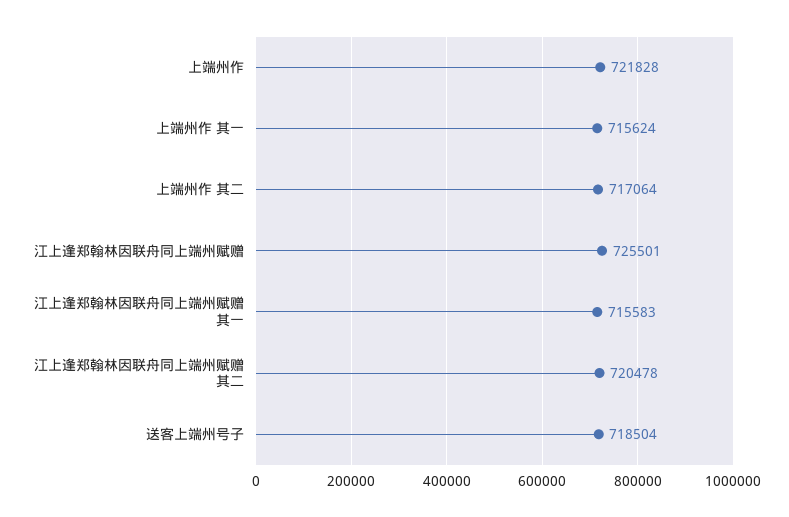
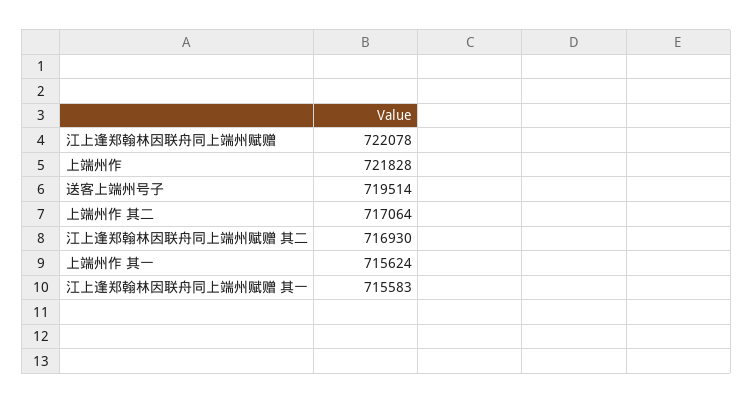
  {
    "上端州作": 721828,
    "上端州作 其一": 715624,
    "上端州作 其二": 717064,
-   "江上逢郑翰林因联舟同上端州赋赠": 725501,
+   "江上逢郑翰林因联舟同上端州赋赠": 722078,
    "江上逢郑翰林因联舟同上端州赋赠 其一": 715583,
-   "江上逢郑翰林因联舟同上端州赋赠 其二": 720478,
+   "江上逢郑翰林因联舟同上端州赋赠 其二": 716930,
-   "送客上端州号子": 718504
+   "送客上端州号子": 719514
  }

